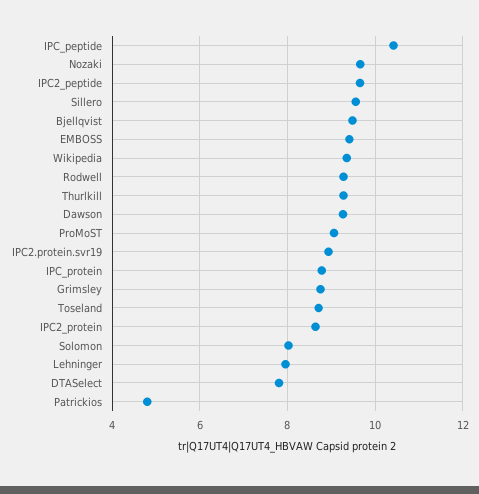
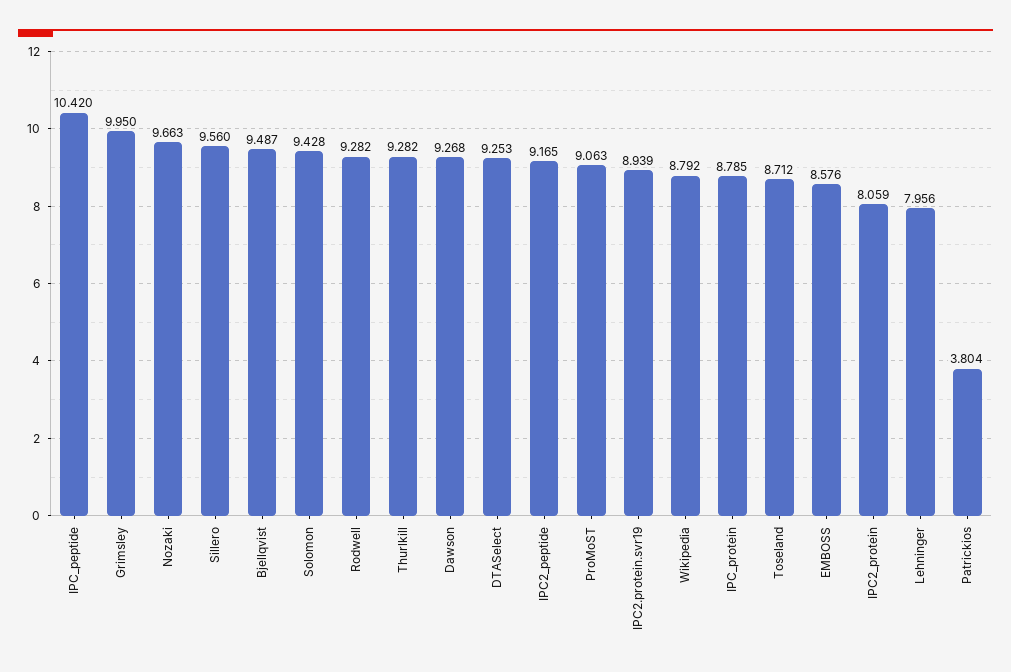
  {
    "IPC_peptide": 10.42,
    "Nozaki": 9.663,
-   "IPC2_peptide": 9.6,
+   "IPC2_peptide": 9.165,
    "Sillero": 9.56,
    "Bjellqvist": 9.487,
-   "EMBOSS": 9.4,
+   "EMBOSS": 8.576,
-   "Wikipedia": 9.4,
+   "Wikipedia": 8.792,
    "Rodwell": 9.282,
    "Thurlkill": 9.282,
    "Dawson": 9.268,
    "ProMoST": 9.063,
    "IPC2.protein.svr19": 8.939,
    "IPC_protein": 8.785,
-   "Grimsley": 8.8,
+   "Grimsley": 9.95,
    "Toseland": 8.712,
-   "IPC2_protein": 8.6,
+   "IPC2_protein": 8.059,
-   "Solomon": 8,
+   "Solomon": 9.428,
    "Lehninger": 7.956,
-   "DTASelect": 7.8,
+   "DTASelect": 9.253,
-   "Patrickios": 4.8
+   "Patrickios": 3.804
  }

